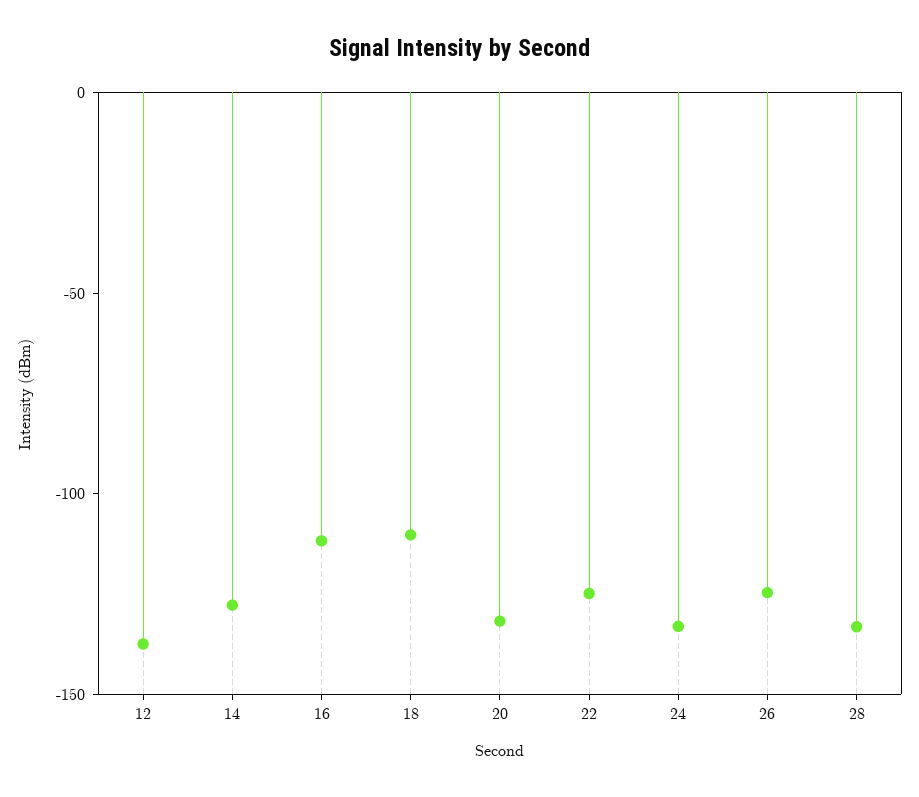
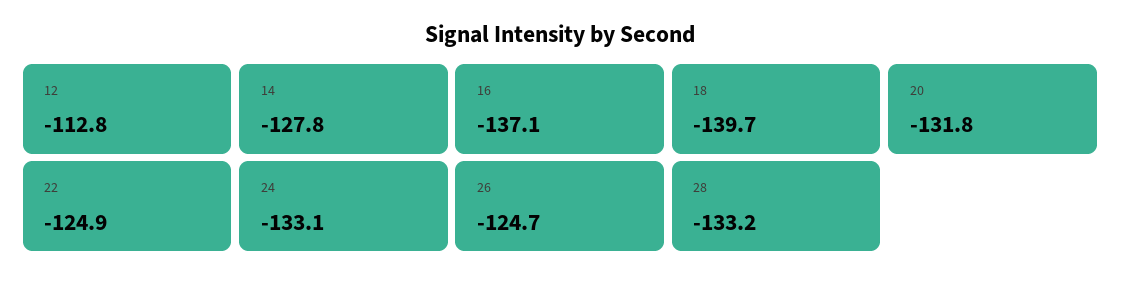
  {
-   "12": -140,
+   "12": -112.8,
    "14": -127.8,
-   "16": -110,
+   "16": -137.1,
-   "18": -110,
+   "18": -139.7,
    "20": -131.8,
    "22": -124.9,
    "24": -133.1,
    "26": -124.7,
    "28": -133.2
  }

